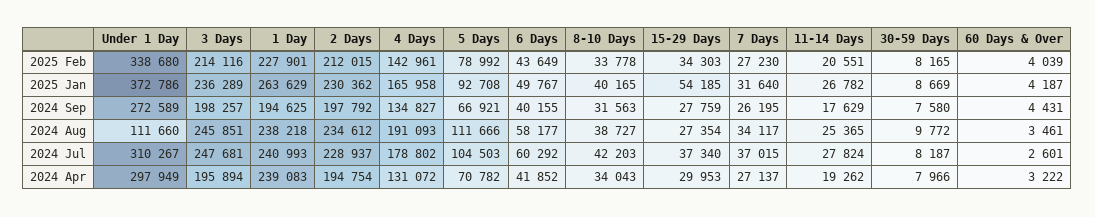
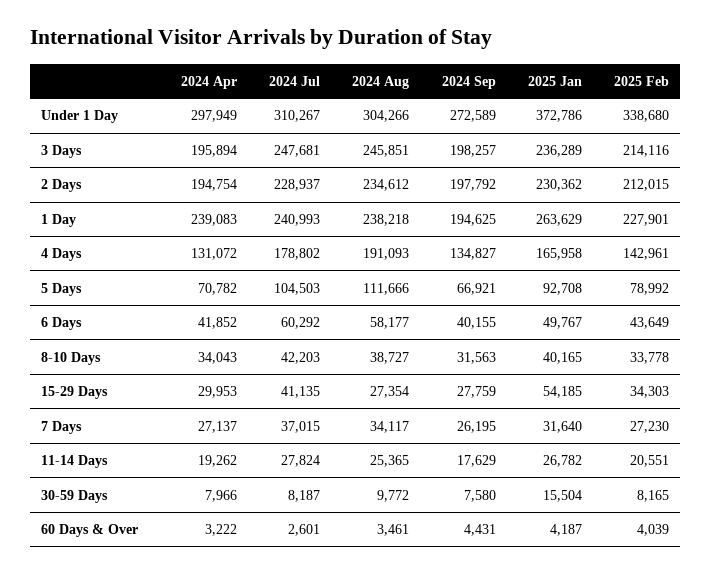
  {
    "Under 1 Day": {
      "2025 Feb": 338680,
      "2025 Jan": 372786,
      "2024 Sep": 272589,
-     "2024 Aug": 111660,
+     "2024 Aug": 304266,
      "2024 Jul": 310267,
      "2024 Apr": 297949
    },
    "3 Days": {
      "2025 Feb": 214116,
      "2025 Jan": 236289,
      "2024 Sep": 198257,
      "2024 Aug": 245851,
      "2024 Jul": 247681,
      "2024 Apr": 195894
    },
    "1 Day": {
      "2025 Feb": 227901,
      "2025 Jan": 263629,
      "2024 Sep": 194625,
      "2024 Aug": 238218,
      "2024 Jul": 240993,
      "2024 Apr": 239083
    },
    "2 Days": {
      "2025 Feb": 212015,
      "2025 Jan": 230362,
      "2024 Sep": 197792,
      "2024 Aug": 234612,
      "2024 Jul": 228937,
      "2024 Apr": 194754
    },
    "4 Days": {
      "2025 Feb": 142961,
      "2025 Jan": 165958,
      "2024 Sep": 134827,
      "2024 Aug": 191093,
      "2024 Jul": 178802,
      "2024 Apr": 131072
    },
    "5 Days": {
      "2025 Feb": 78992,
      "2025 Jan": 92708,
      "2024 Sep": 66921,
      "2024 Aug": 111666,
      "2024 Jul": 104503,
      "2024 Apr": 70782
    },
    "6 Days": {
      "2025 Feb": 43649,
      "2025 Jan": 49767,
      "2024 Sep": 40155,
      "2024 Aug": 58177,
      "2024 Jul": 60292,
      "2024 Apr": 41852
    },
    "8-10 Days": {
      "2025 Feb": 33778,
      "2025 Jan": 40165,
      "2024 Sep": 31563,
      "2024 Aug": 38727,
      "2024 Jul": 42203,
      "2024 Apr": 34043
    },
    "15-29 Days": {
      "2025 Feb": 34303,
      "2025 Jan": 54185,
      "2024 Sep": 27759,
      "2024 Aug": 27354,
-     "2024 Jul": 37340,
+     "2024 Jul": 41135,
      "2024 Apr": 29953
    },
    "7 Days": {
      "2025 Feb": 27230,
      "2025 Jan": 31640,
      "2024 Sep": 26195,
      "2024 Aug": 34117,
      "2024 Jul": 37015,
      "2024 Apr": 27137
    },
    "11-14 Days": {
      "2025 Feb": 20551,
      "2025 Jan": 26782,
      "2024 Sep": 17629,
      "2024 Aug": 25365,
      "2024 Jul": 27824,
      "2024 Apr": 19262
    },
    "30-59 Days": {
      "2025 Feb": 8165,
-     "2025 Jan": 8669,
+     "2025 Jan": 15504,
      "2024 Sep": 7580,
      "2024 Aug": 9772,
      "2024 Jul": 8187,
      "2024 Apr": 7966
    },
    "60 Days & Over": {
      "2025 Feb": 4039,
      "2025 Jan": 4187,
      "2024 Sep": 4431,
      "2024 Aug": 3461,
      "2024 Jul": 2601,
      "2024 Apr": 3222
    }
  }

